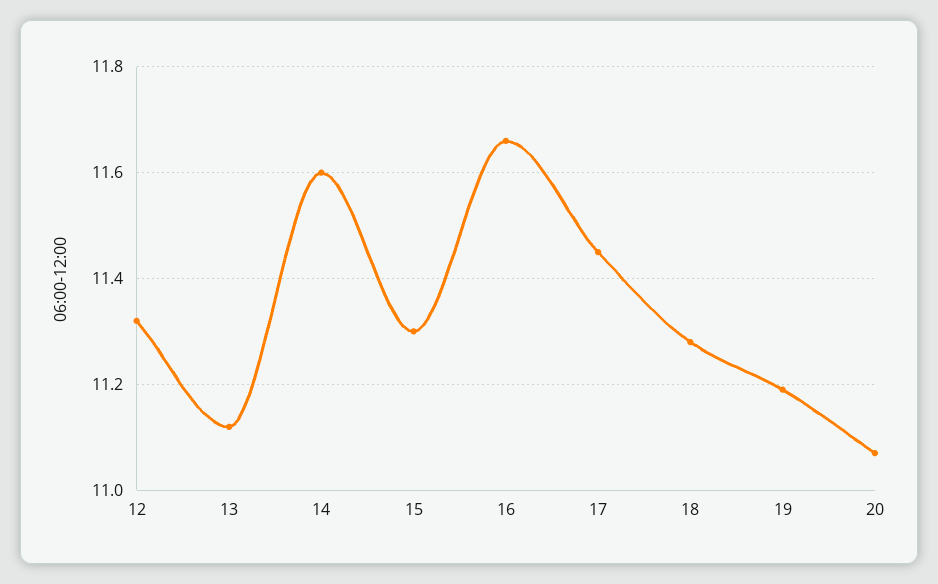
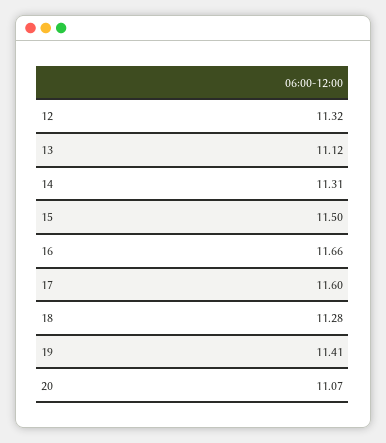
  {
    "12": 11.32,
    "13": 11.12,
-   "14": 11.6,
+   "14": 11.31,
-   "15": 11.3,
+   "15": 11.5,
    "16": 11.66,
-   "17": 11.45,
+   "17": 11.6,
    "18": 11.28,
-   "19": 11.2,
+   "19": 11.41,
    "20": 11.07
  }

